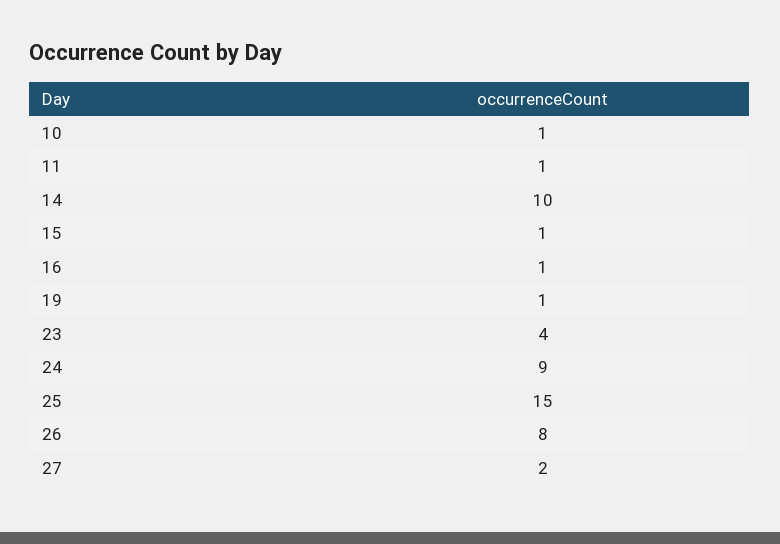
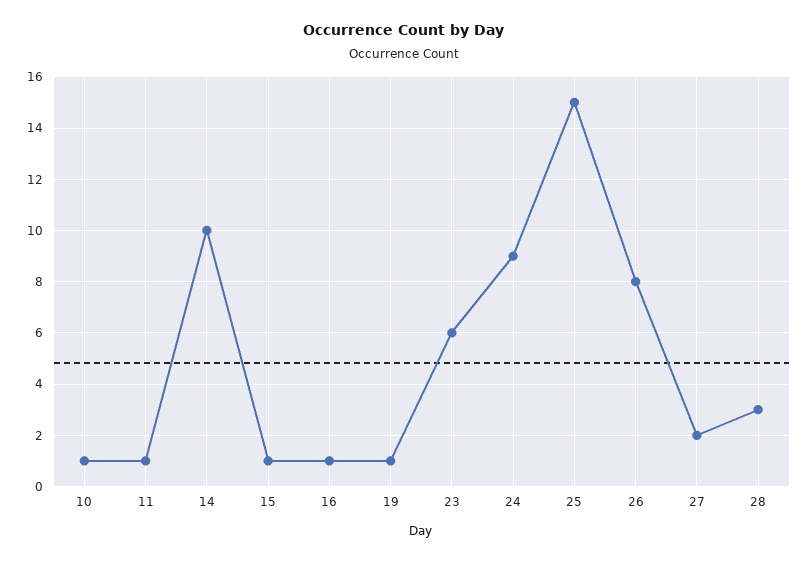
  {
    "10": 1,
    "11": 1,
    "14": 10,
    "15": 1,
    "16": 1,
    "19": 1,
-   "23": 4,
+   "23": 6,
    "24": 9,
    "25": 15,
    "26": 8,
-   "27": 2
+   "27": 2,
+   "28": 3
  }

